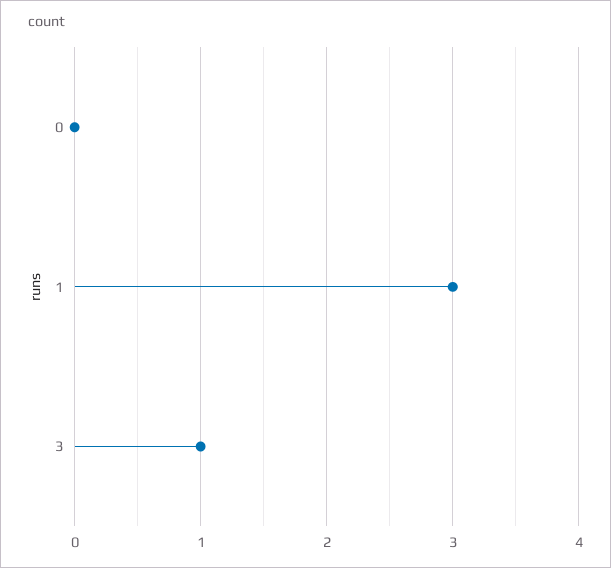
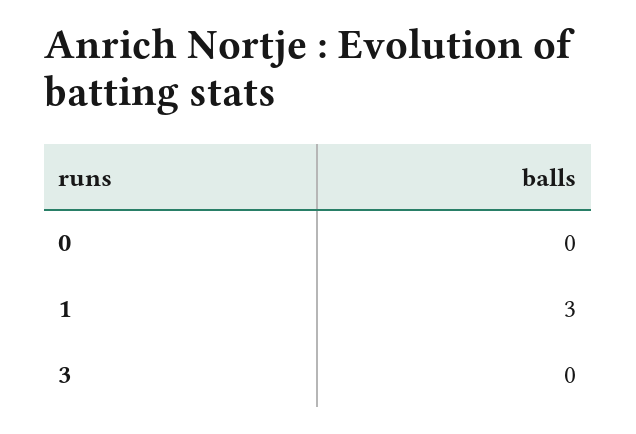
  {
    "0": 0,
    "1": 3,
-   "3": 1
+   "3": 0
  }

